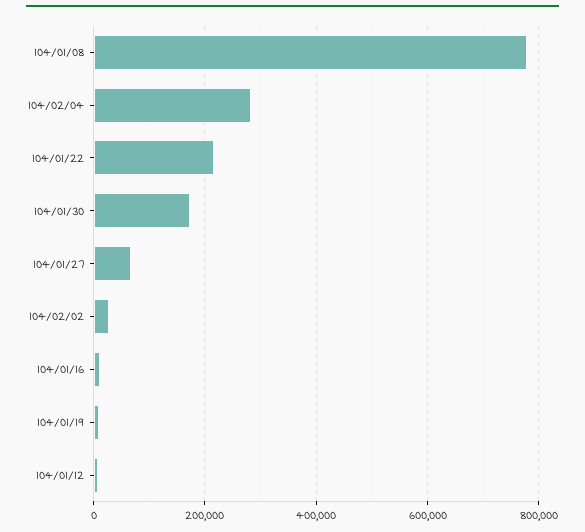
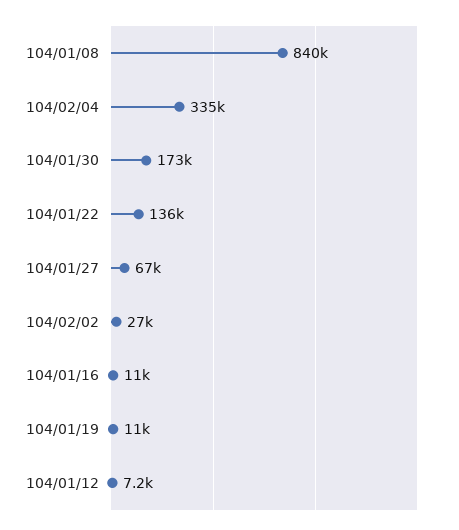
  {
-   "104/01/08": 780000,
+   "104/01/08": 840000,
-   "104/02/04": 280000,
+   "104/02/04": 335000,
-   "104/01/22": 220000,
+   "104/01/22": 136000,
    "104/01/30": 173000,
    "104/01/27": 67000,
    "104/02/02": 27000,
    "104/01/16": 11000,
    "104/01/19": 11000,
    "104/01/12": 7200
  }

